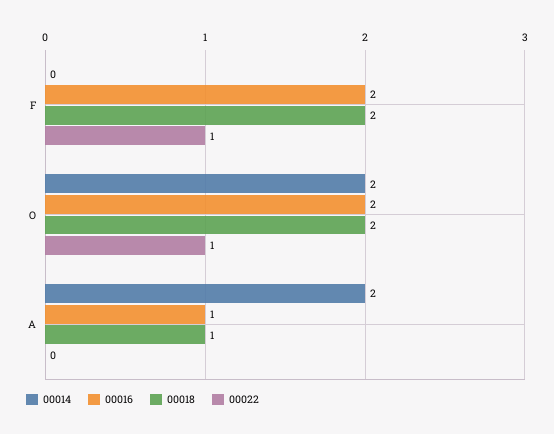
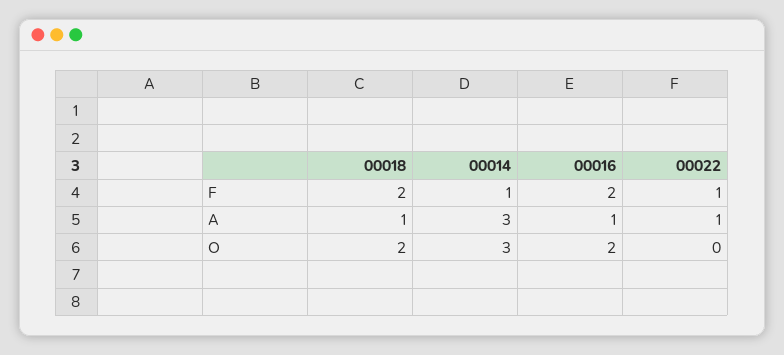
  {
    "00014": {
-     "F": 0,
+     "F": 1,
-     "O": 2,
+     "O": 3,
-     "A": 2
+     "A": 3
    },
    "00016": {
      "F": 2,
      "O": 2,
      "A": 1
    },
    "00018": {
      "F": 2,
      "O": 2,
      "A": 1
    },
    "00022": {
      "F": 1,
-     "O": 1,
+     "O": 0,
-     "A": 0
+     "A": 1
    }
  }

